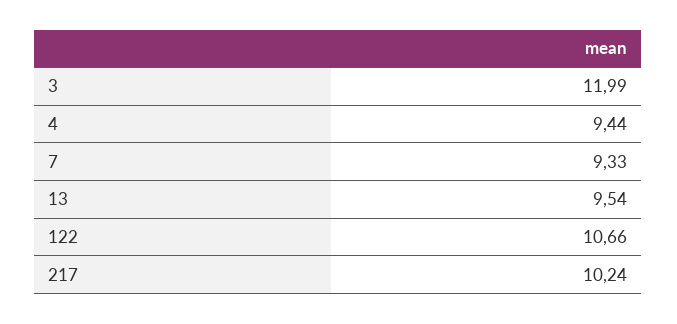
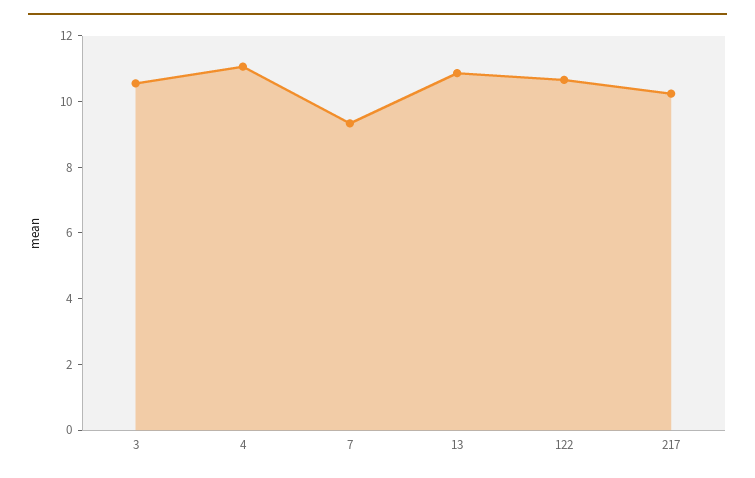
  {
-   "3": 11.99,
+   "3": 10.5,
-   "4": 9.44,
+   "4": 11,
    "7": 9.33,
-   "13": 9.54,
+   "13": 11,
    "122": 10.66,
    "217": 10.24
  }

